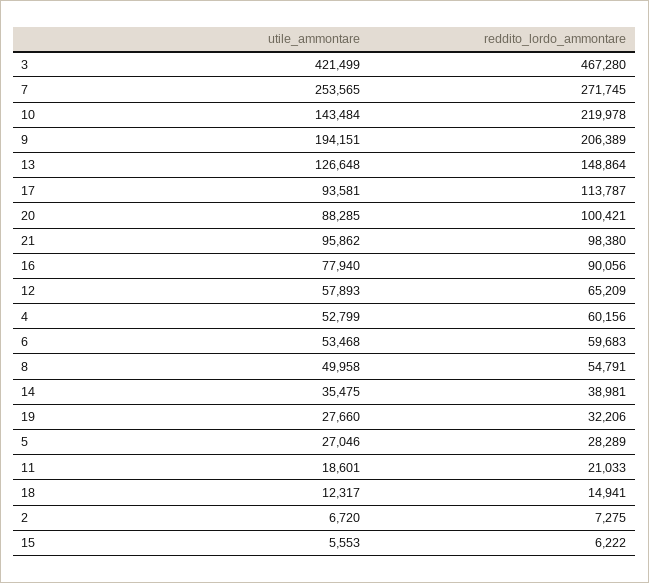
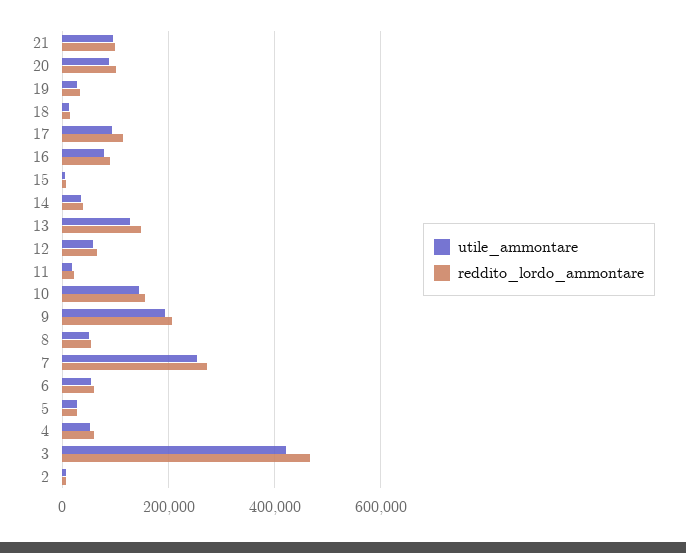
  {
    "utile_ammontare": {
      "3": 421499,
      "7": 253565,
      "10": 143484,
      "9": 194151,
      "13": 126648,
      "17": 93581,
      "20": 88285,
      "21": 95862,
      "16": 77940,
      "12": 57893,
      "4": 52799,
      "6": 53468,
      "8": 49958,
      "14": 35475,
      "19": 27660,
      "5": 27046,
      "11": 18601,
      "18": 12317,
      "2": 6720,
      "15": 5553
    },
    "reddito_lordo_ammontare": {
      "3": 467280,
      "7": 271745,
-     "10": 219978,
+     "10": 160000,
      "9": 206389,
      "13": 148864,
      "17": 113787,
      "20": 100421,
      "21": 98380,
      "16": 90056,
      "12": 65209,
      "4": 60156,
      "6": 59683,
      "8": 54791,
      "14": 38981,
      "19": 32206,
      "5": 28289,
      "11": 21033,
      "18": 14941,
      "2": 7275,
      "15": 6222
    }
  }

